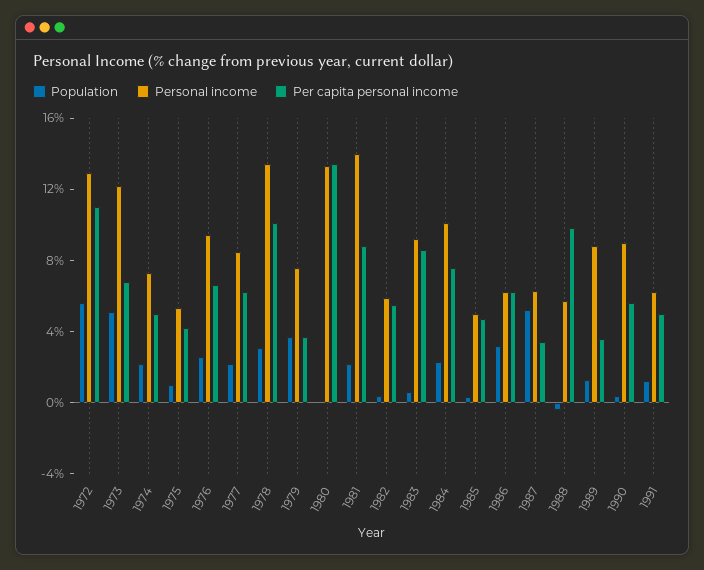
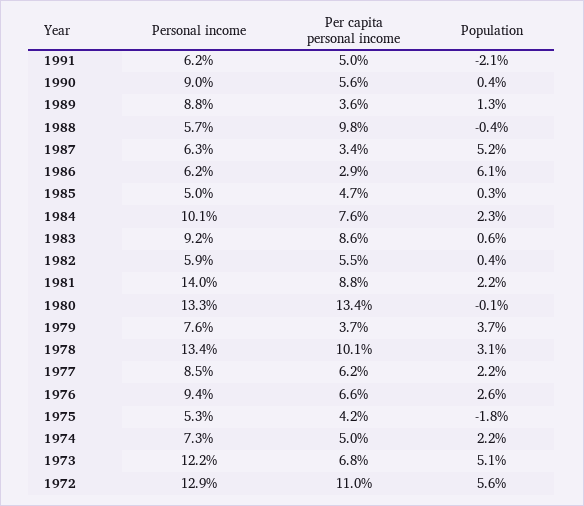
  {
    "Population": {
      "1972": 5.6,
      "1973": 5.1,
      "1974": 2.2,
-     "1975": 1,
+     "1975": -1.8,
      "1976": 2.6,
      "1977": 2.2,
      "1978": 3.1,
      "1979": 3.7,
      "1980": -0.1,
      "1981": 2.2,
      "1982": 0.4,
      "1983": 0.6,
      "1984": 2.3,
      "1985": 0.3,
-     "1986": 3,
+     "1986": 6.1,
      "1987": 5.2,
      "1988": -0.4,
      "1989": 1.3,
      "1990": 0.4,
-     "1991": 1
+     "1991": -2.1
    },
    "Personal income": {
      "1972": 12.9,
      "1973": 12.2,
      "1974": 7.3,
      "1975": 5.3,
      "1976": 9.4,
      "1977": 8.5,
      "1978": 13.4,
      "1979": 7.6,
      "1980": 13.3,
      "1981": 14,
      "1982": 5.9,
      "1983": 9.2,
      "1984": 10.1,
      "1985": 5,
      "1986": 6.2,
      "1987": 6.3,
      "1988": 5.7,
      "1989": 8.8,
      "1990": 9,
      "1991": 6.2
    },
    "Per capita personal income": {
      "1972": 11,
      "1973": 6.8,
      "1974": 5,
      "1975": 4.2,
      "1976": 6.6,
      "1977": 6.2,
      "1978": 10.1,
      "1979": 3.7,
      "1980": 13.4,
      "1981": 8.8,
      "1982": 5.5,
      "1983": 8.6,
      "1984": 7.6,
      "1985": 4.7,
-     "1986": 6,
+     "1986": 2.9,
      "1987": 3.4,
      "1988": 9.8,
      "1989": 3.6,
      "1990": 5.6,
      "1991": 5
    }
  }

